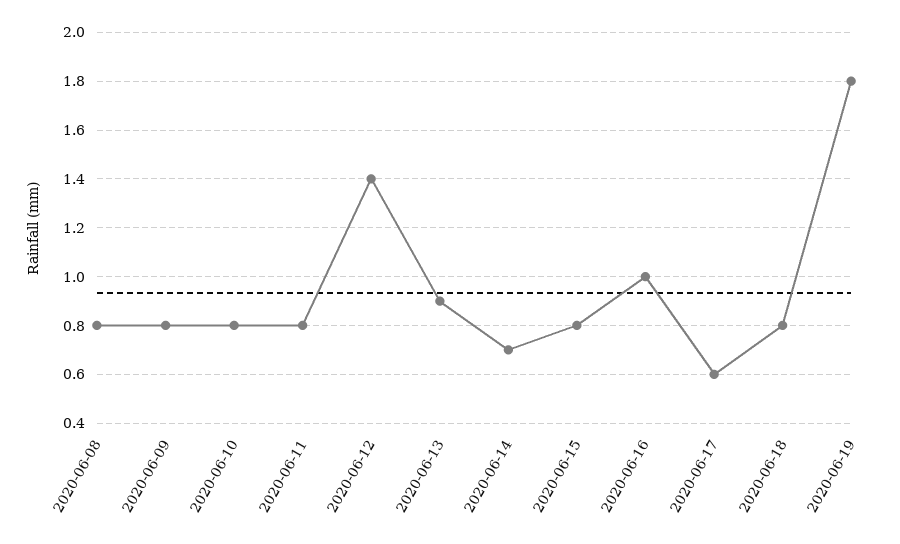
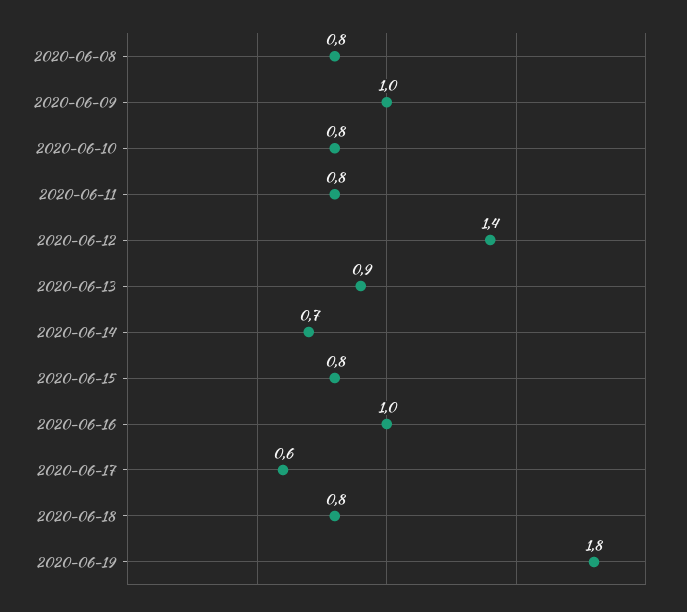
  {
    "2020-06-08": 0.8,
-   "2020-06-09": 0.8,
+   "2020-06-09": 1,
    "2020-06-10": 0.8,
    "2020-06-11": 0.8,
    "2020-06-12": 1.4,
    "2020-06-13": 0.9,
    "2020-06-14": 0.7,
    "2020-06-15": 0.8,
    "2020-06-16": 1,
    "2020-06-17": 0.6,
    "2020-06-18": 0.8,
    "2020-06-19": 1.8
  }

